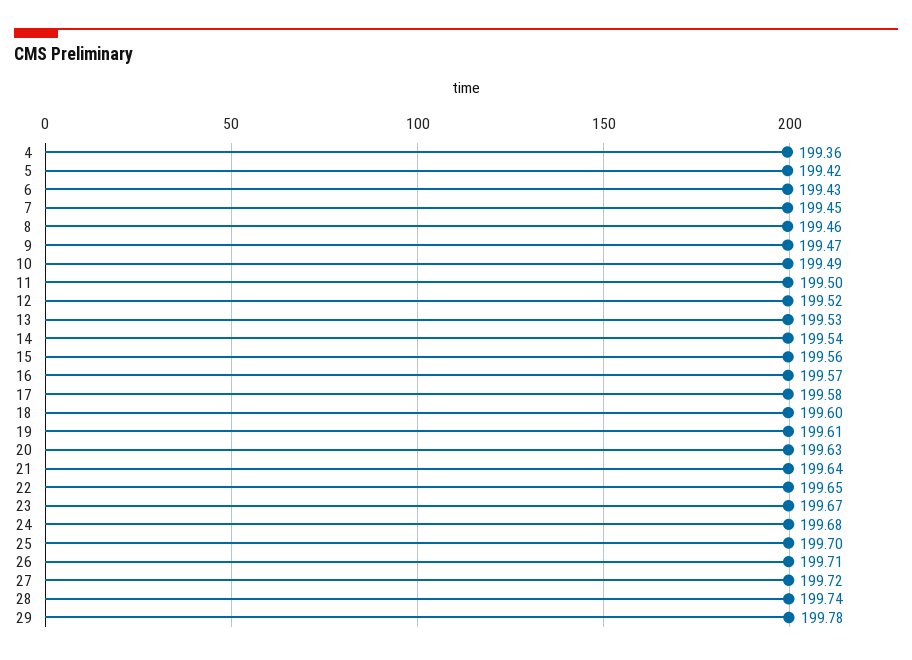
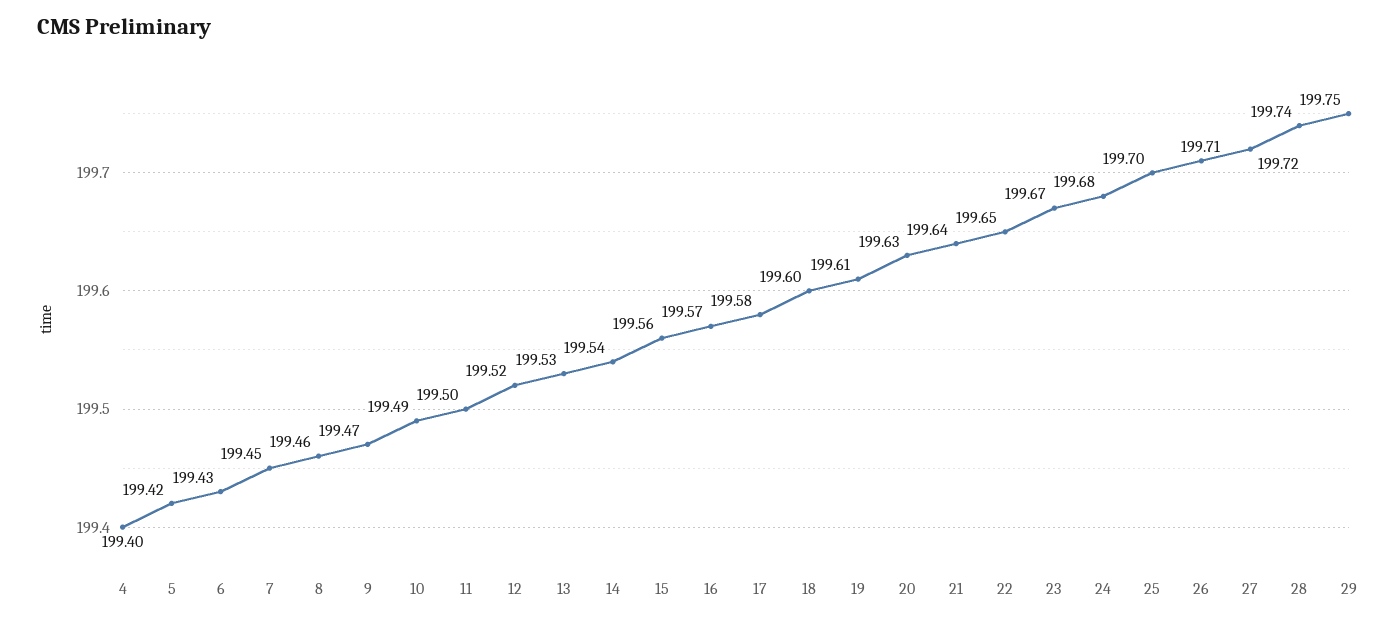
  {
-   "4": 199.36,
+   "4": 199.4,
    "5": 199.42,
    "6": 199.43,
    "7": 199.45,
    "8": 199.46,
    "9": 199.47,
    "10": 199.49,
    "11": 199.5,
    "12": 199.52,
    "13": 199.53,
    "14": 199.54,
    "15": 199.56,
    "16": 199.57,
    "17": 199.58,
    "18": 199.6,
    "19": 199.61,
    "20": 199.63,
    "21": 199.64,
    "22": 199.65,
    "23": 199.67,
    "24": 199.68,
    "25": 199.7,
    "26": 199.71,
    "27": 199.72,
    "28": 199.74,
-   "29": 199.78
+   "29": 199.75
  }

